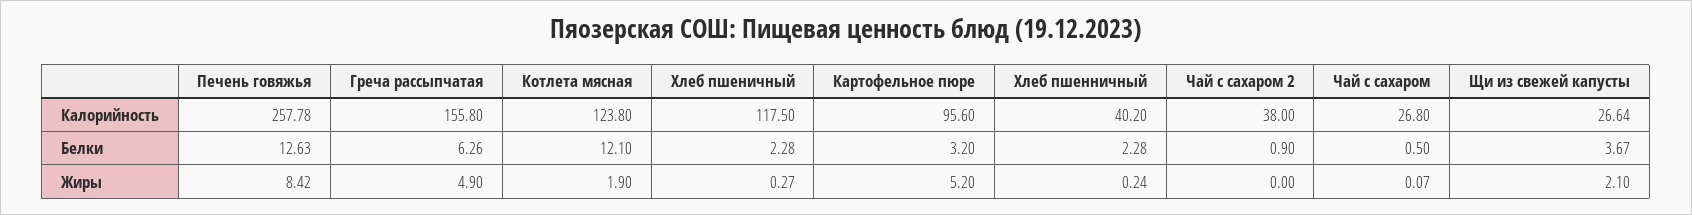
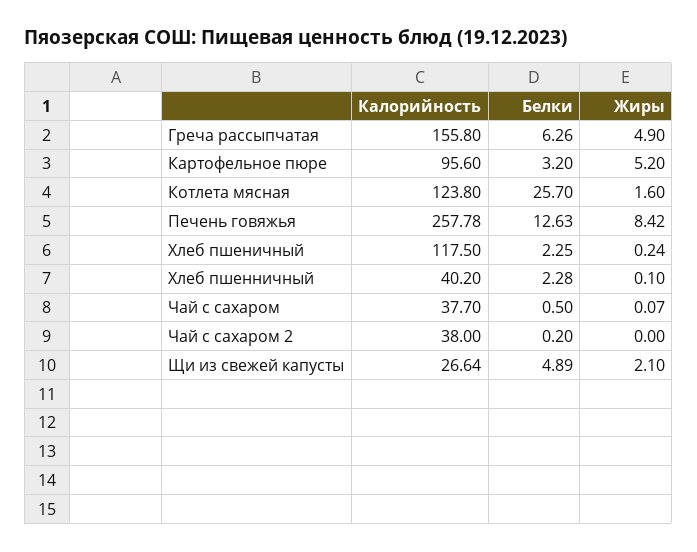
  {
    "Печень говяжья": {
      "Калорийность": 257.78,
      "Белки": 12.63,
      "Жиры": 8.42
    },
    "Греча рассыпчатая": {
      "Калорийность": 155.8,
      "Белки": 6.26,
      "Жиры": 4.9
    },
    "Котлета мясная": {
      "Калорийность": 123.8,
-     "Белки": 12.1,
+     "Белки": 25.7,
-     "Жиры": 1.9
+     "Жиры": 1.6
    },
    "Хлеб пшеничный": {
      "Калорийность": 117.5,
-     "Белки": 2.28,
+     "Белки": 2.25,
-     "Жиры": 0.27
+     "Жиры": 0.24
    },
    "Картофельное пюре": {
      "Калорийность": 95.6,
      "Белки": 3.2,
      "Жиры": 5.2
    },
    "Хлеб пшенничный": {
      "Калорийность": 40.2,
      "Белки": 2.28,
-     "Жиры": 0.24
+     "Жиры": 0.1
    },
    "Чай с сахаром 2": {
      "Калорийность": 38,
-     "Белки": 0.9,
+     "Белки": 0.2,
      "Жиры": 0
    },
    "Чай с сахаром": {
-     "Калорийность": 26.8,
+     "Калорийность": 37.7,
      "Белки": 0.5,
      "Жиры": 0.07
    },
    "Щи из свежей капусты": {
      "Калорийность": 26.64,
-     "Белки": 3.67,
+     "Белки": 4.89,
      "Жиры": 2.1
    }
  }

